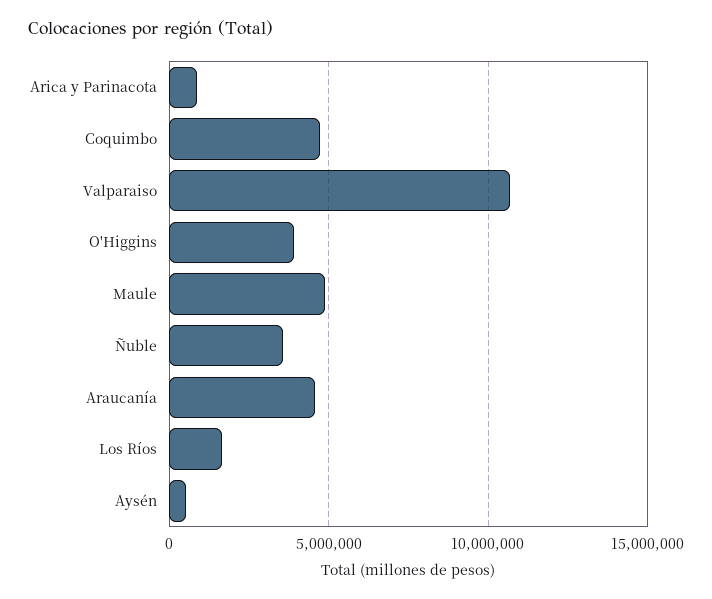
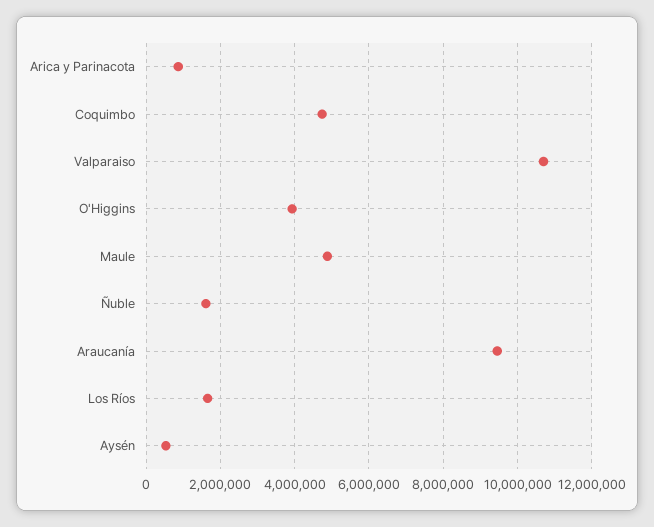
  {
    "Arica y Parinacota": 800000,
    "Coquimbo": 4800000,
    "Valparaiso": 10600000,
    "O'Higgins": 4000000,
    "Maule": 4800000,
-   "Ñuble": 3500000,
+   "Ñuble": 1600000,
-   "Araucanía": 4500000,
+   "Araucanía": 9400000,
    "Los Ríos": 1600000,
    "Aysén": 600000
  }

